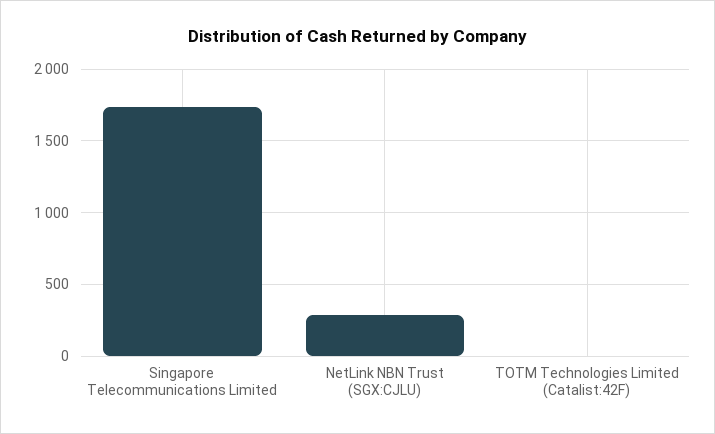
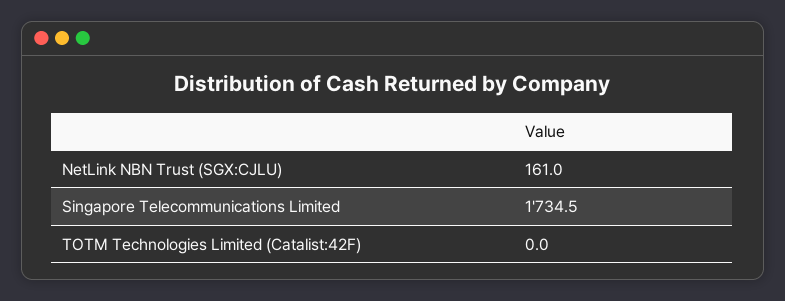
  {
    "Singapore Telecommunications Limited": 1734.5,
-   "NetLink NBN Trust (SGX:CJLU)": 300,
+   "NetLink NBN Trust (SGX:CJLU)": 161,
    "TOTM Technologies Limited (Catalist:42F)": 0
  }

